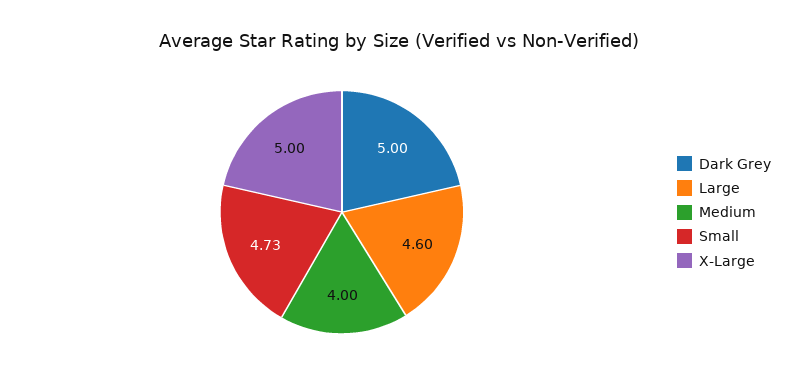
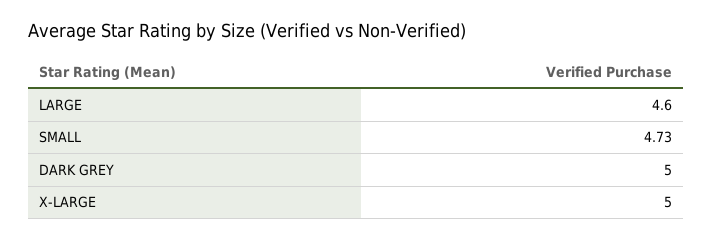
  {
    "Dark Grey": 5,
    "Large": 4.6,
-   "Medium": 4,
    "Small": 4.73,
    "X-Large": 5
  }

